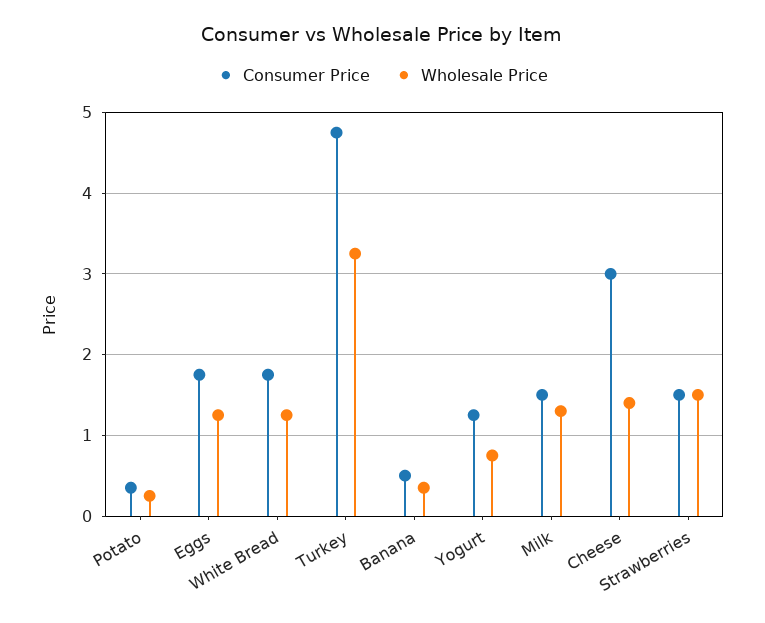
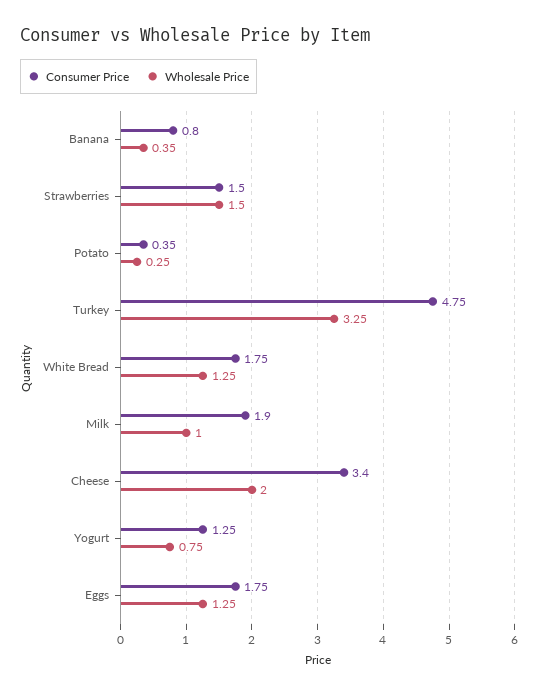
  {
    "Consumer Price": {
      "Potato": 0.35,
      "Eggs": 1.75,
      "White Bread": 1.75,
      "Turkey": 4.75,
-     "Banana": 0.5,
+     "Banana": 0.8,
      "Yogurt": 1.25,
-     "Milk": 1.5,
+     "Milk": 1.9,
-     "Cheese": 3,
+     "Cheese": 3.4,
      "Strawberries": 1.5
    },
    "Wholesale Price": {
      "Potato": 0.25,
      "Eggs": 1.25,
      "White Bread": 1.25,
      "Turkey": 3.25,
      "Banana": 0.35,
      "Yogurt": 0.75,
-     "Milk": 1.3,
+     "Milk": 1,
-     "Cheese": 1.4,
+     "Cheese": 2,
      "Strawberries": 1.5
    }
  }

